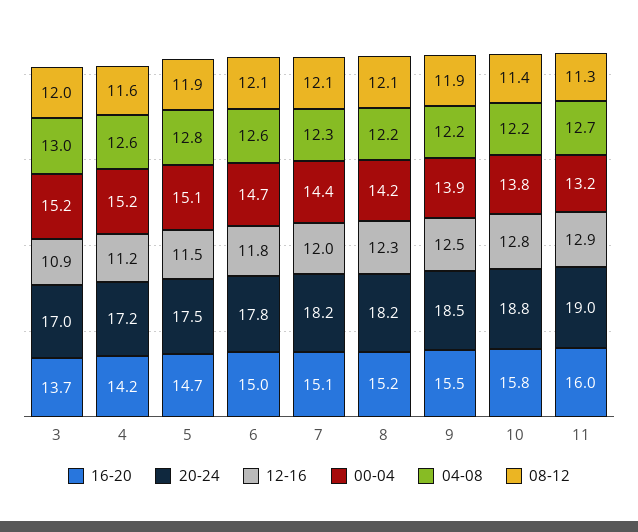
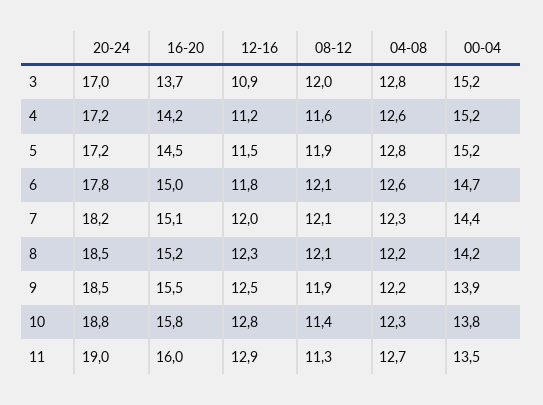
  {
    "16-20": {
      "3": 13.7,
      "4": 14.2,
-     "5": 14.7,
+     "5": 14.5,
      "6": 15,
      "7": 15.1,
      "8": 15.2,
      "9": 15.5,
      "10": 15.8,
      "11": 16
    },
    "20-24": {
      "3": 17,
      "4": 17.2,
-     "5": 17.5,
+     "5": 17.2,
      "6": 17.8,
      "7": 18.2,
-     "8": 18.2,
+     "8": 18.5,
      "9": 18.5,
      "10": 18.8,
      "11": 19
    },
    "12-16": {
      "3": 10.9,
      "4": 11.2,
      "5": 11.5,
      "6": 11.8,
      "7": 12,
      "8": 12.3,
      "9": 12.5,
      "10": 12.8,
      "11": 12.9
    },
    "00-04": {
      "3": 15.2,
      "4": 15.2,
-     "5": 15.1,
+     "5": 15.2,
      "6": 14.7,
      "7": 14.4,
      "8": 14.2,
      "9": 13.9,
      "10": 13.8,
-     "11": 13.2
+     "11": 13.5
    },
    "04-08": {
-     "3": 13,
+     "3": 12.8,
      "4": 12.6,
      "5": 12.8,
      "6": 12.6,
      "7": 12.3,
      "8": 12.2,
      "9": 12.2,
-     "10": 12.2,
+     "10": 12.3,
      "11": 12.7
    },
    "08-12": {
      "3": 12,
      "4": 11.6,
      "5": 11.9,
      "6": 12.1,
      "7": 12.1,
      "8": 12.1,
      "9": 11.9,
      "10": 11.4,
      "11": 11.3
    }
  }

